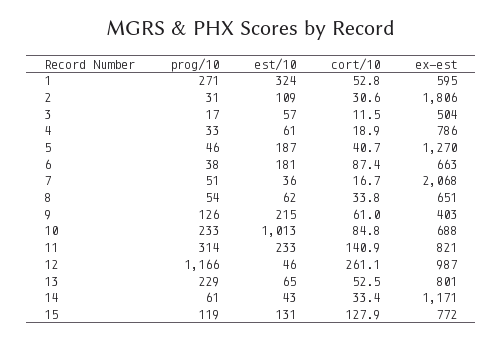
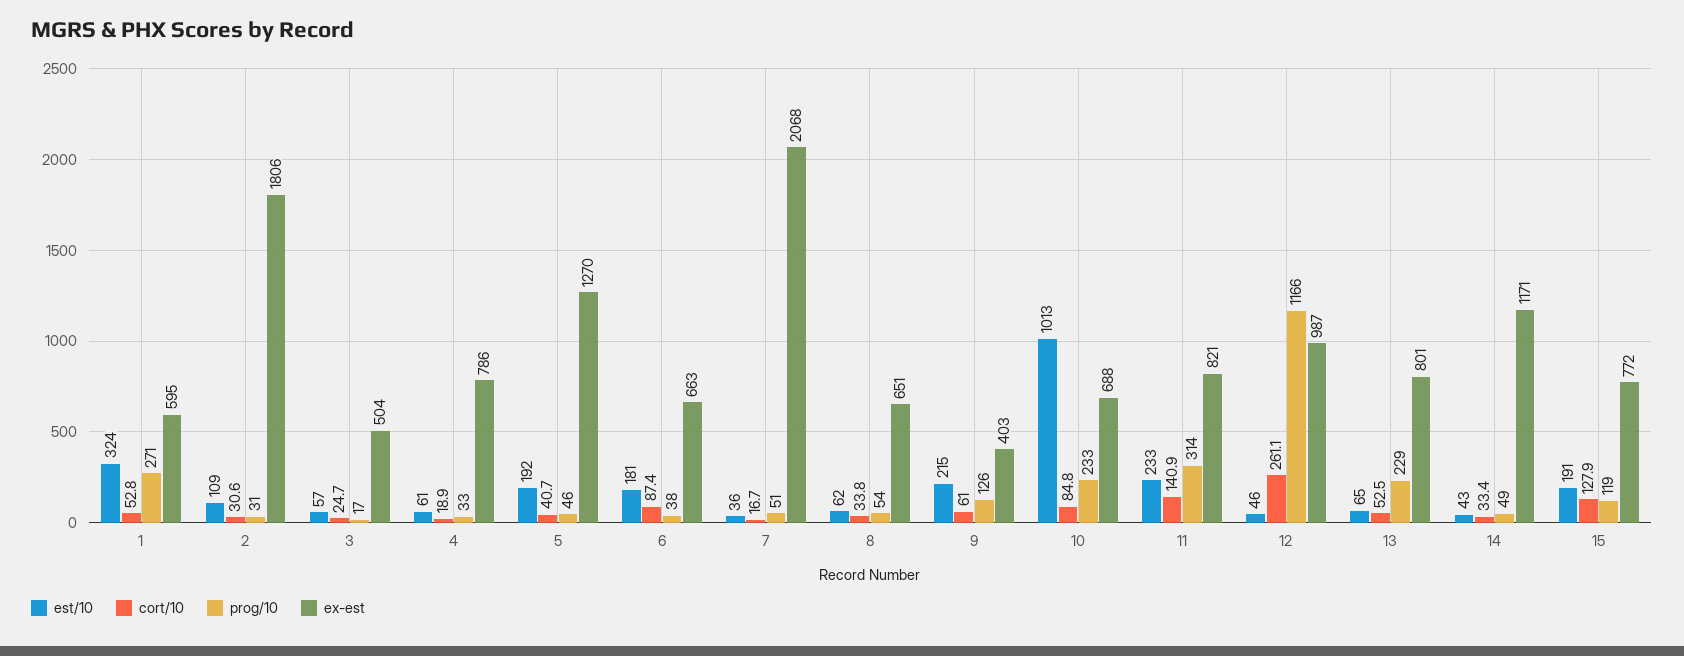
  {
    "prog/10": {
      "1": 271,
      "2": 31,
      "3": 17,
      "4": 33,
      "5": 46,
      "6": 38,
      "7": 51,
      "8": 54,
      "9": 126,
      "10": 233,
      "11": 314,
      "12": 1166,
      "13": 229,
-     "14": 61,
+     "14": 49,
      "15": 119
    },
    "est/10": {
      "1": 324,
      "2": 109,
      "3": 57,
      "4": 61,
-     "5": 187,
+     "5": 192,
      "6": 181,
      "7": 36,
      "8": 62,
      "9": 215,
      "10": 1013,
      "11": 233,
      "12": 46,
      "13": 65,
      "14": 43,
-     "15": 131
+     "15": 191
    },
    "cort/10": {
      "1": 52.8,
      "2": 30.6,
-     "3": 11.5,
+     "3": 24.7,
      "4": 18.9,
      "5": 40.7,
      "6": 87.4,
      "7": 16.7,
      "8": 33.8,
      "9": 61,
      "10": 84.8,
      "11": 140.9,
      "12": 261.1,
      "13": 52.5,
      "14": 33.4,
      "15": 127.9
    },
    "ex-est": {
      "1": 595,
      "2": 1806,
      "3": 504,
      "4": 786,
      "5": 1270,
      "6": 663,
      "7": 2068,
      "8": 651,
      "9": 403,
      "10": 688,
      "11": 821,
      "12": 987,
      "13": 801,
      "14": 1171,
      "15": 772
    }
  }

